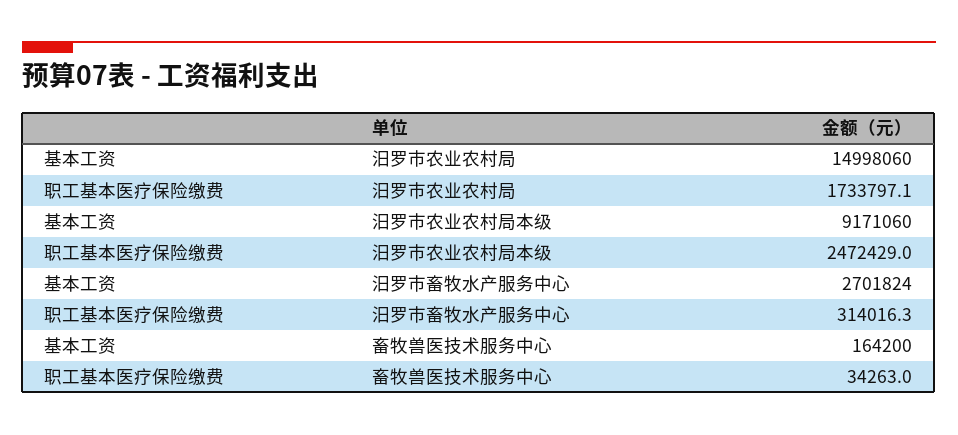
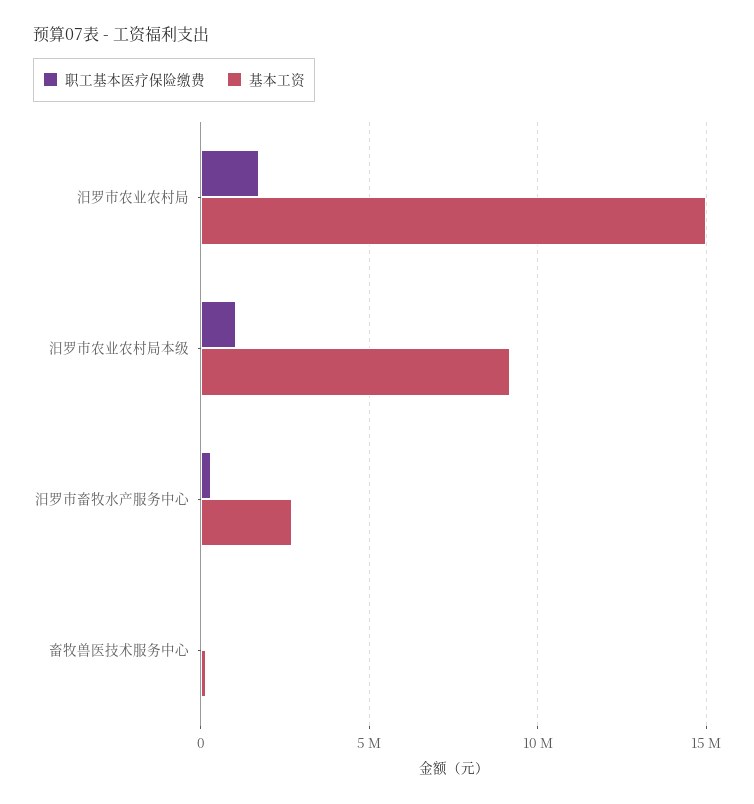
  {
    "基本工资": {
      "汨罗市农业农村局": 14998060,
      "汨罗市农业农村局本级": 9171060,
      "汨罗市畜牧水产服务中心": 2701824,
      "畜牧兽医技术服务中心": 164200
    },
    "职工基本医疗保险缴费": {
      "汨罗市农业农村局": 1733797.1,
-     "汨罗市农业农村局本级": 2472429,
+     "汨罗市农业农村局本级": 1000000,
      "汨罗市畜牧水产服务中心": 314016.3,
      "畜牧兽医技术服务中心": 34263
    }
  }

